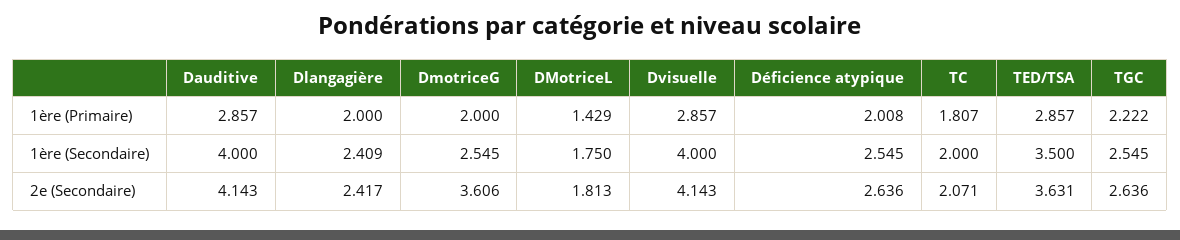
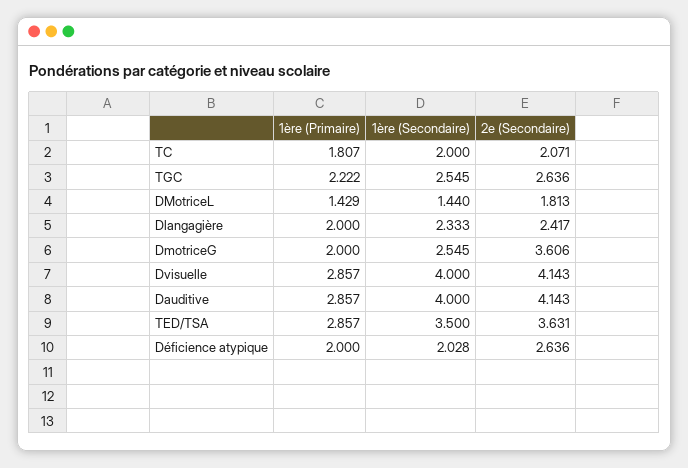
  {
    "Dauditive": {
      "1ère (Primaire)": 2.857,
      "1ère (Secondaire)": 4,
      "2e (Secondaire)": 4.143
    },
    "Dlangagière": {
      "1ère (Primaire)": 2,
-     "1ère (Secondaire)": 2.409,
+     "1ère (Secondaire)": 2.333,
      "2e (Secondaire)": 2.417
    },
    "DmotriceG": {
      "1ère (Primaire)": 2,
      "1ère (Secondaire)": 2.545,
      "2e (Secondaire)": 3.606
    },
    "DMotriceL": {
      "1ère (Primaire)": 1.429,
-     "1ère (Secondaire)": 1.75,
+     "1ère (Secondaire)": 1.44,
      "2e (Secondaire)": 1.813
    },
    "Dvisuelle": {
      "1ère (Primaire)": 2.857,
      "1ère (Secondaire)": 4,
      "2e (Secondaire)": 4.143
    },
    "Déficience atypique": {
-     "1ère (Primaire)": 2.008,
+     "1ère (Primaire)": 2,
-     "1ère (Secondaire)": 2.545,
+     "1ère (Secondaire)": 2.028,
      "2e (Secondaire)": 2.636
    },
    "TC": {
      "1ère (Primaire)": 1.807,
      "1ère (Secondaire)": 2,
      "2e (Secondaire)": 2.071
    },
    "TED/TSA": {
      "1ère (Primaire)": 2.857,
      "1ère (Secondaire)": 3.5,
      "2e (Secondaire)": 3.631
    },
    "TGC": {
      "1ère (Primaire)": 2.222,
      "1ère (Secondaire)": 2.545,
      "2e (Secondaire)": 2.636
    }
  }

